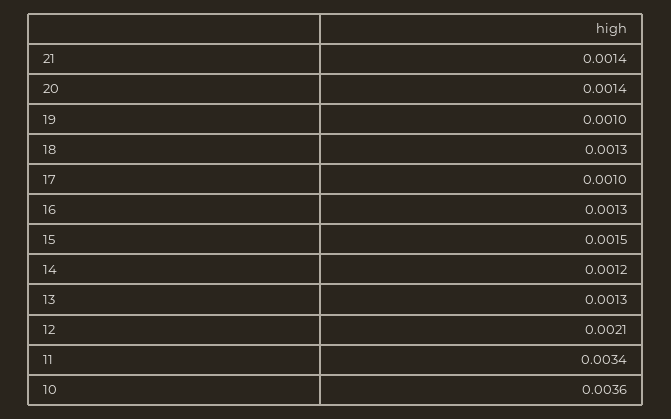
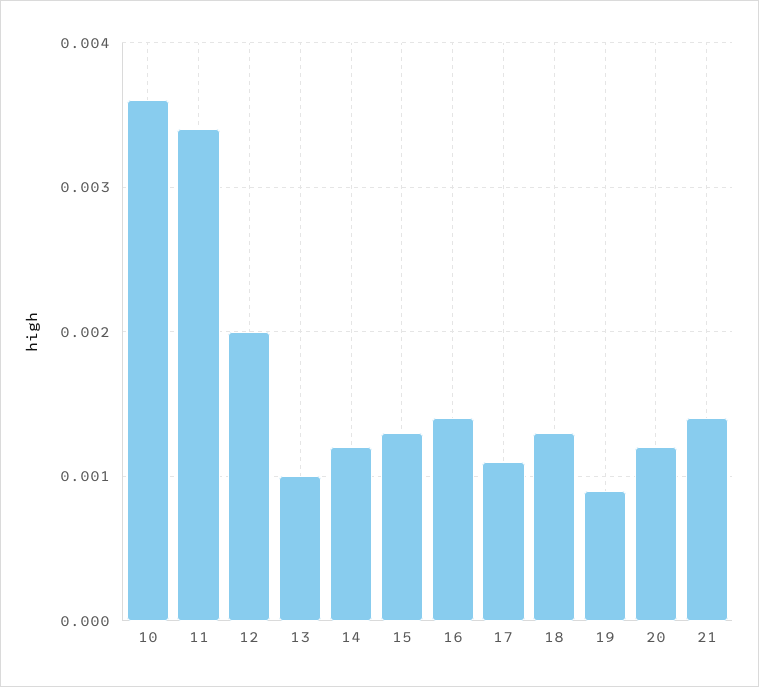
  {
    "21": 0.0014,
-   "20": 0.0014,
+   "20": 0.0012,
-   "19": 0.001,
+   "19": 0.0009,
    "18": 0.0013,
-   "17": 0.001,
+   "17": 0.0011,
-   "16": 0.0013,
+   "16": 0.0014,
-   "15": 0.0015,
+   "15": 0.0013,
    "14": 0.0012,
-   "13": 0.0013,
+   "13": 0.001,
-   "12": 0.0021,
+   "12": 0.002,
    "11": 0.0034,
    "10": 0.0036
  }

